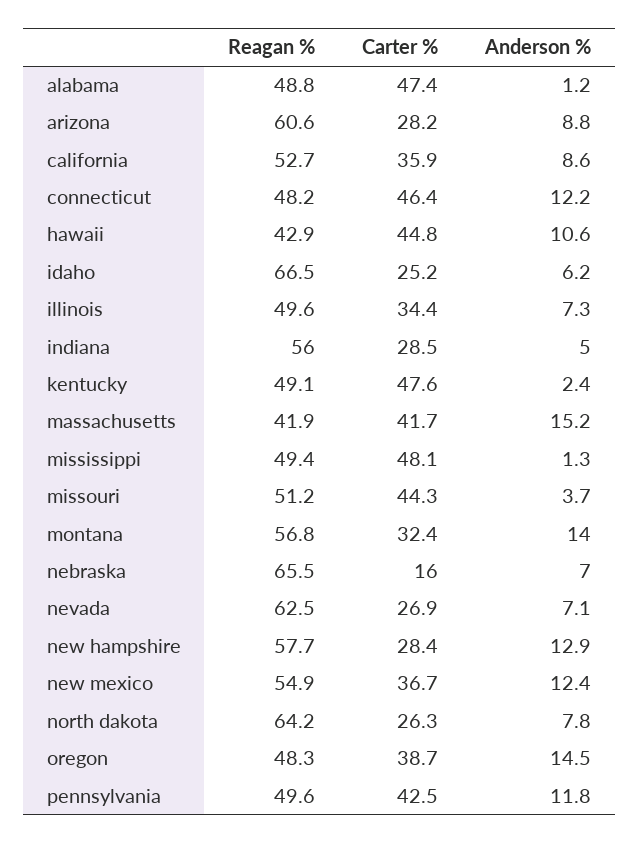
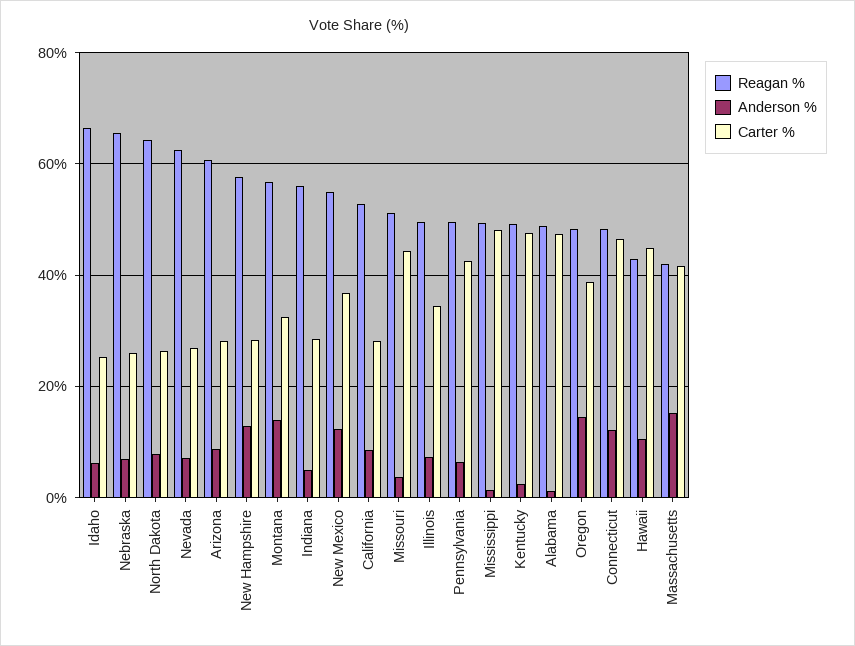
  {
    "Reagan %": {
      "alabama": 48.8,
      "arizona": 60.6,
      "california": 52.7,
      "connecticut": 48.2,
      "hawaii": 42.9,
      "idaho": 66.5,
      "illinois": 49.6,
      "indiana": 56,
      "kentucky": 49.1,
      "massachusetts": 41.9,
      "mississippi": 49.4,
      "missouri": 51.2,
      "montana": 56.8,
      "nebraska": 65.5,
      "nevada": 62.5,
      "new hampshire": 57.7,
      "new mexico": 54.9,
      "north dakota": 64.2,
      "oregon": 48.3,
      "pennsylvania": 49.6
    },
    "Carter %": {
      "alabama": 47.4,
      "arizona": 28.2,
-     "california": 35.9,
+     "california": 28,
      "connecticut": 46.4,
      "hawaii": 44.8,
      "idaho": 25.2,
      "illinois": 34.4,
      "indiana": 28.5,
      "kentucky": 47.6,
      "massachusetts": 41.7,
      "mississippi": 48.1,
      "missouri": 44.3,
      "montana": 32.4,
-     "nebraska": 16,
+     "nebraska": 26,
      "nevada": 26.9,
      "new hampshire": 28.4,
      "new mexico": 36.7,
      "north dakota": 26.3,
      "oregon": 38.7,
      "pennsylvania": 42.5
    },
    "Anderson %": {
      "alabama": 1.2,
      "arizona": 8.8,
      "california": 8.6,
      "connecticut": 12.2,
      "hawaii": 10.6,
      "idaho": 6.2,
      "illinois": 7.3,
      "indiana": 5,
      "kentucky": 2.4,
      "massachusetts": 15.2,
      "mississippi": 1.3,
      "missouri": 3.7,
      "montana": 14,
      "nebraska": 7,
      "nevada": 7.1,
      "new hampshire": 12.9,
      "new mexico": 12.4,
      "north dakota": 7.8,
      "oregon": 14.5,
-     "pennsylvania": 11.8
+     "pennsylvania": 6
    }
  }

